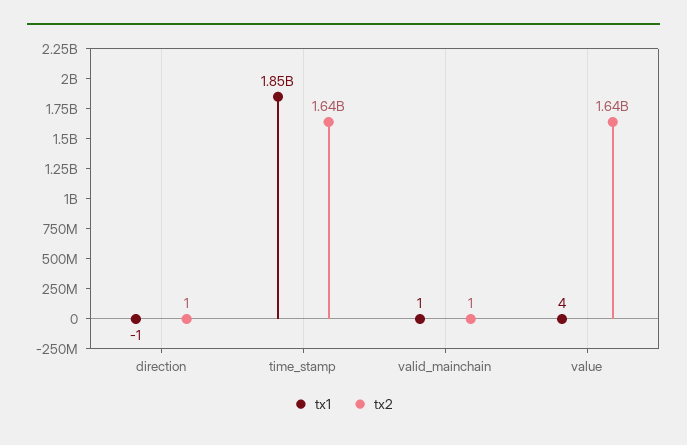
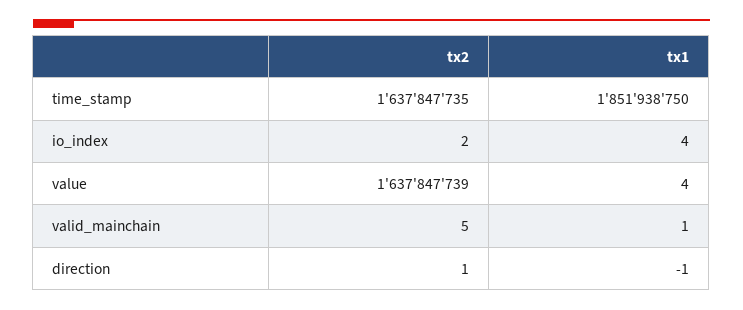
  {
    "tx1": {
      "direction": -1,
      "time_stamp": 1851938750,
      "valid_mainchain": 1,
-     "value": 4
+     "value": 4,
+     "io_index": 4
    },
    "tx2": {
      "direction": 1,
      "time_stamp": 1637847735,
-     "valid_mainchain": 1,
+     "valid_mainchain": 5,
-     "value": 1637847739
+     "value": 1637847739,
+     "io_index": 2
    }
  }

